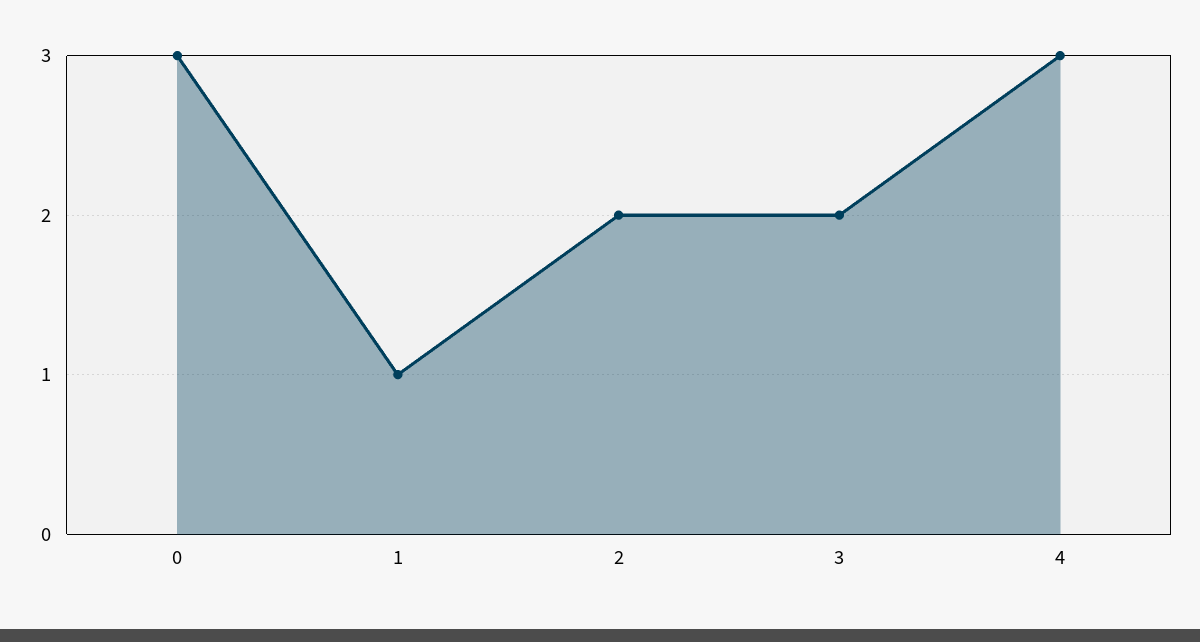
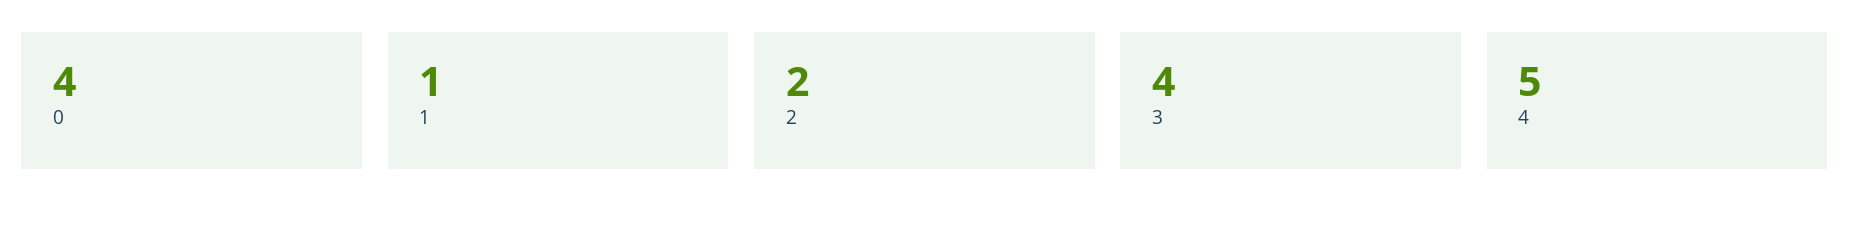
  {
-   "0": 3,
+   "0": 4,
    "1": 1,
    "2": 2,
-   "3": 2,
+   "3": 4,
-   "4": 3
+   "4": 5
  }

